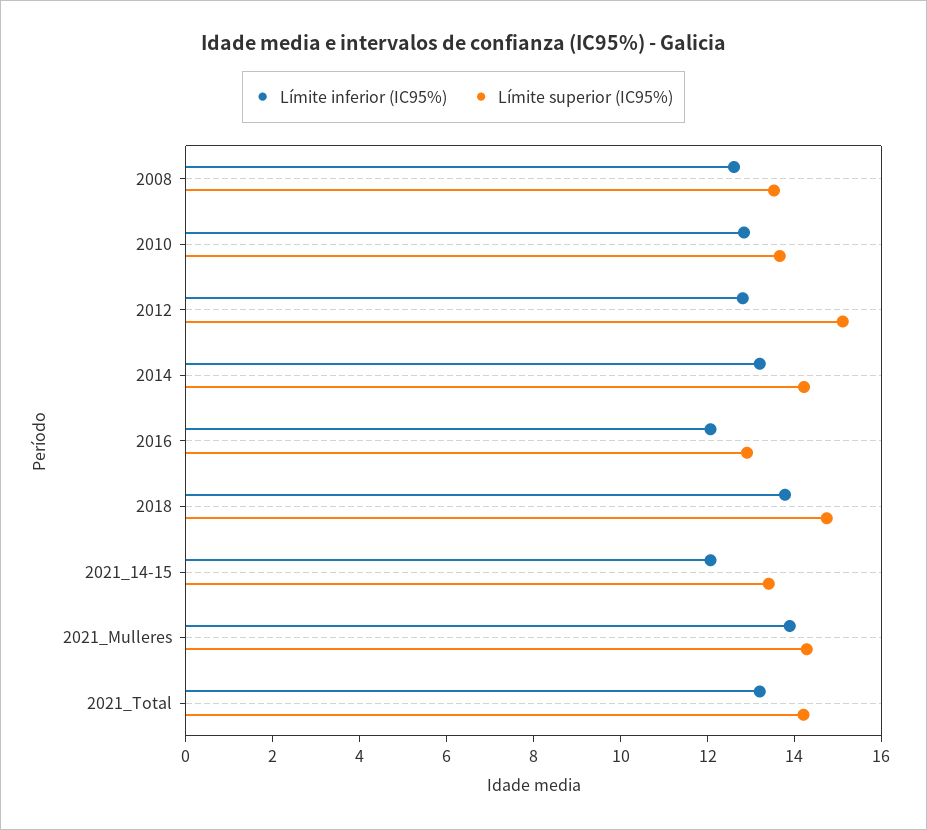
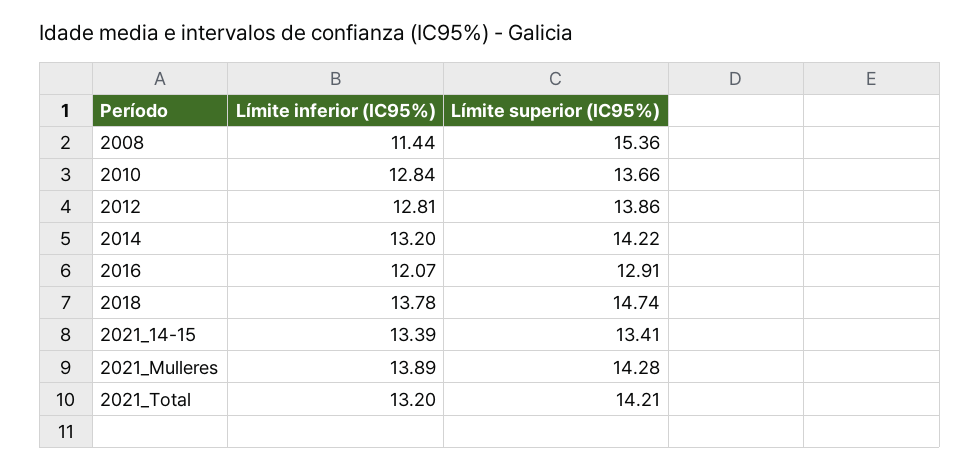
  {
    "Límite inferior (IC95%)": {
-     "2008": 12.5,
+     "2008": 11.44,
      "2010": 12.84,
      "2012": 12.81,
      "2014": 13.2,
      "2016": 12.07,
      "2018": 13.78,
-     "2021_14-15": 12,
+     "2021_14-15": 13.39,
      "2021_Mulleres": 13.89,
      "2021_Total": 13.2
    },
    "Límite superior (IC95%)": {
-     "2008": 13.5,
+     "2008": 15.36,
      "2010": 13.66,
-     "2012": 15,
+     "2012": 13.86,
      "2014": 14.22,
      "2016": 12.91,
      "2018": 14.74,
      "2021_14-15": 13.41,
      "2021_Mulleres": 14.28,
      "2021_Total": 14.21
    }
  }

